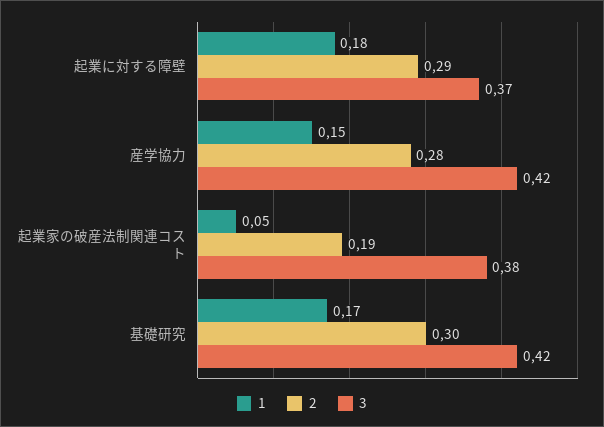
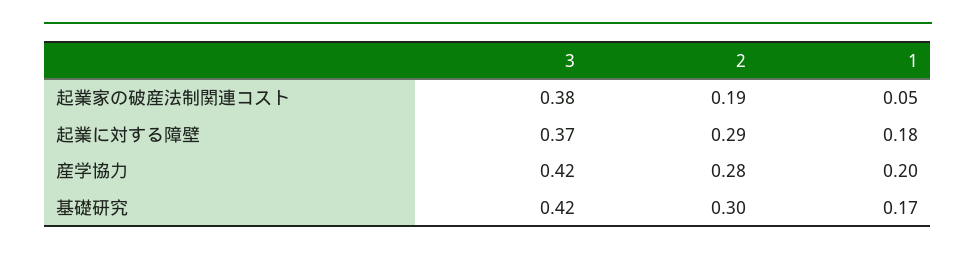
  {
    "1": {
      "起業に対する障壁": 0.18,
-     "産学協力": 0.15,
+     "産学協力": 0.2,
      "起業家の破産法制関連コスト": 0.05,
      "基礎研究": 0.17
    },
    "2": {
      "起業に対する障壁": 0.29,
      "産学協力": 0.28,
      "起業家の破産法制関連コスト": 0.19,
      "基礎研究": 0.3
    },
    "3": {
      "起業に対する障壁": 0.37,
      "産学協力": 0.42,
      "起業家の破産法制関連コスト": 0.38,
      "基礎研究": 0.42
    }
  }

